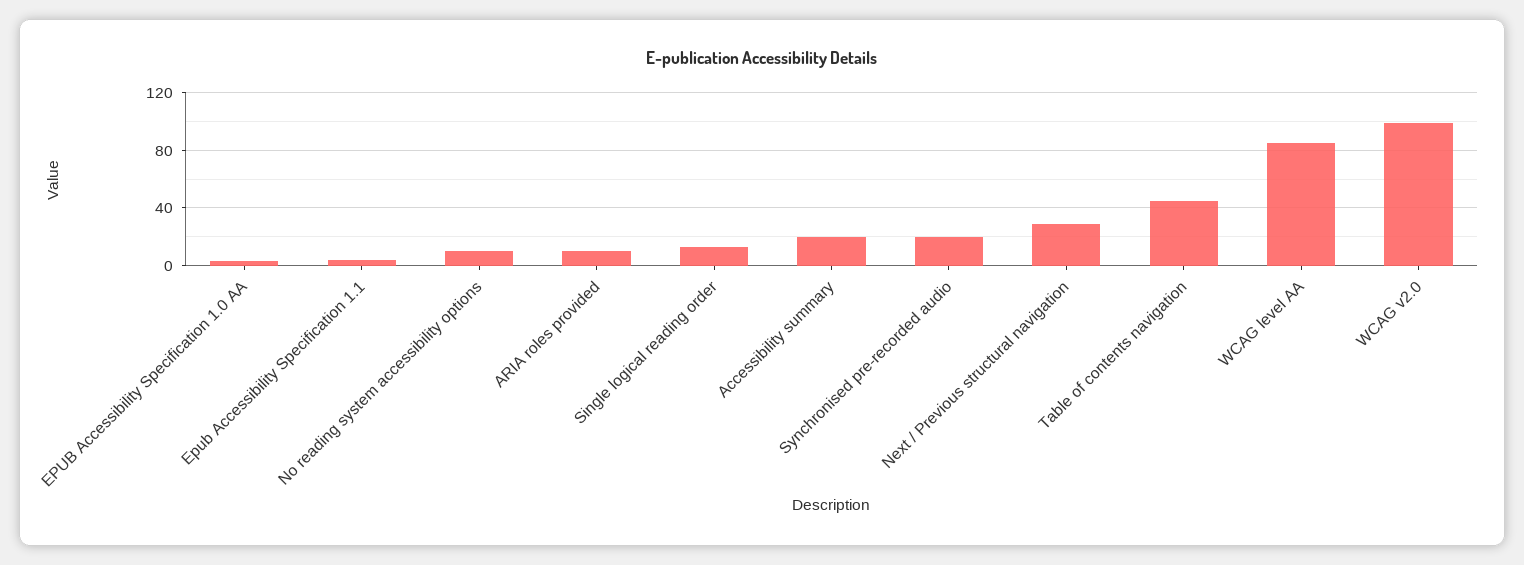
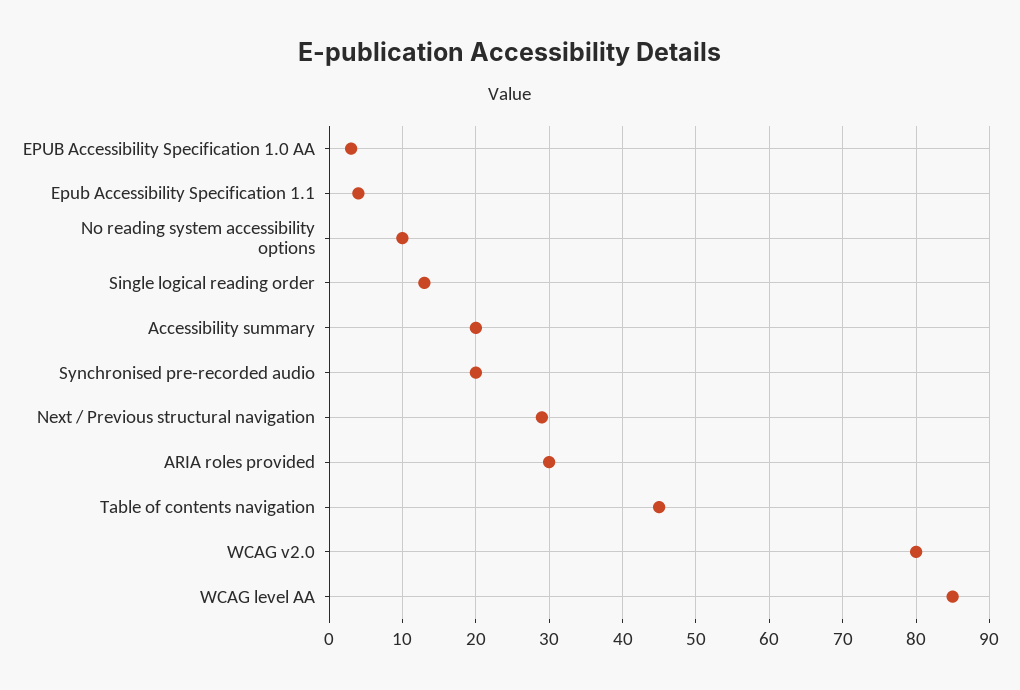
  {
    "EPUB Accessibility Specification 1.0 AA": 3,
    "Epub Accessibility Specification 1.1": 4,
    "No reading system accessibility options": 10,
-   "ARIA roles provided": 10,
+   "ARIA roles provided": 30,
    "Single logical reading order": 13,
    "Accessibility summary": 20,
    "Synchronised pre-recorded audio": 20,
    "Next / Previous structural navigation": 29,
    "Table of contents navigation": 45,
    "WCAG level AA": 85,
-   "WCAG v2.0": 100
+   "WCAG v2.0": 80
  }

